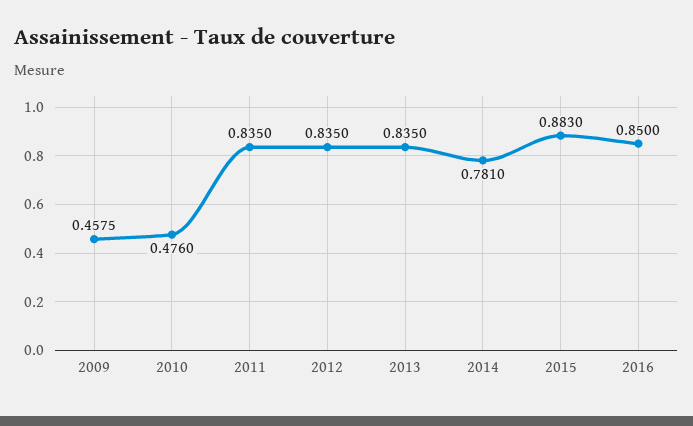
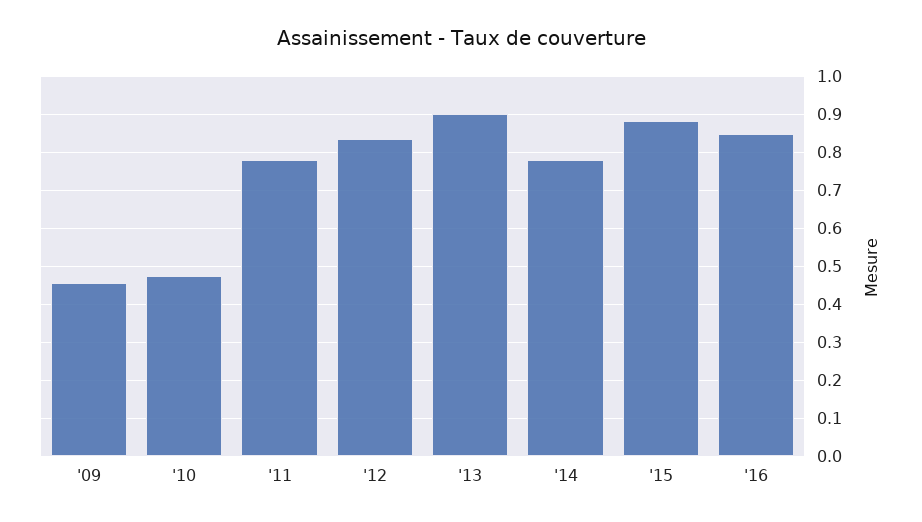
  {
    "2009": 0.4575,
    "2010": 0.476,
-   "2011": 0.835,
+   "2011": 0.78,
    "2012": 0.835,
-   "2013": 0.835,
+   "2013": 0.9,
    "2014": 0.781,
    "2015": 0.883,
    "2016": 0.85
  }

